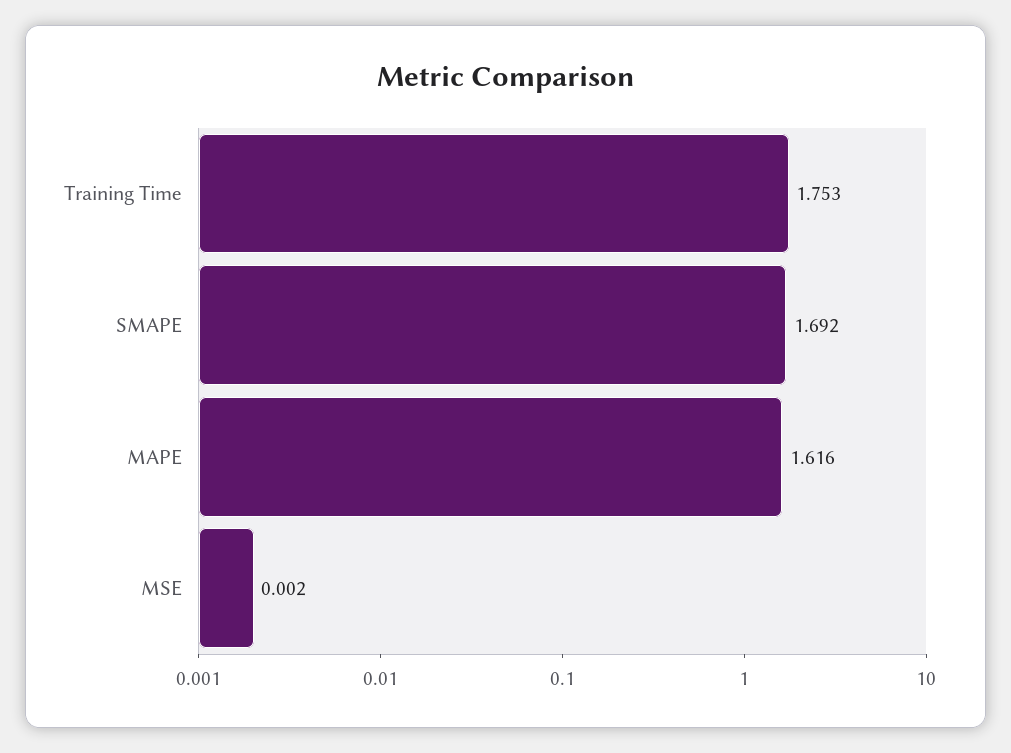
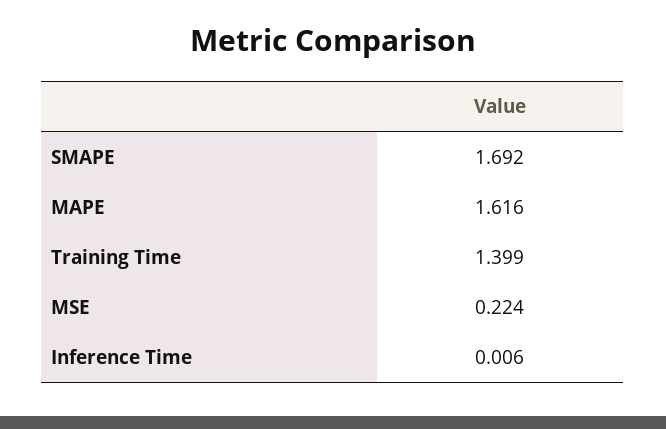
  {
-   "Training Time": 1.753,
+   "Training Time": 1.399,
    "SMAPE": 1.692,
    "MAPE": 1.616,
-   "MSE": 0.002
+   "MSE": 0.224,
+   "Inference Time": 0.006
  }

